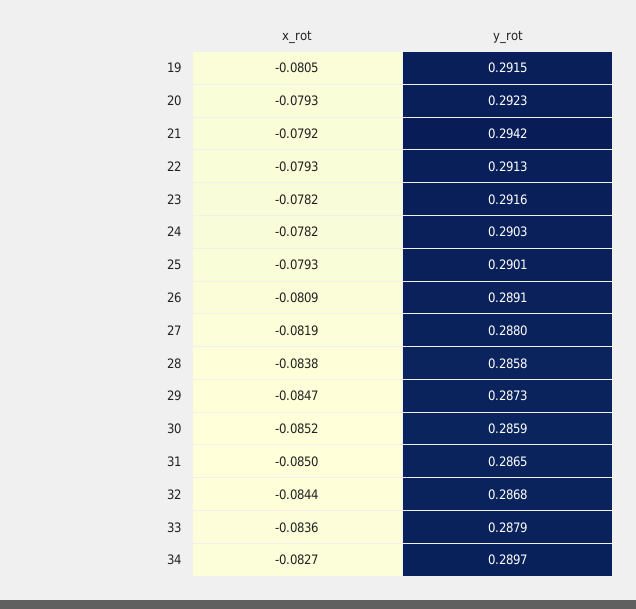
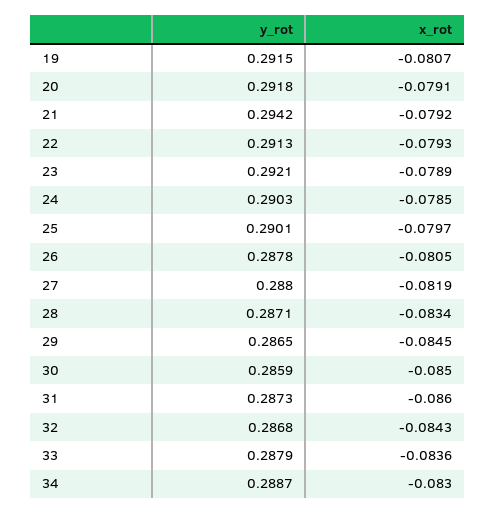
  {
    "x_rot": {
-     "19": -0.0805,
+     "19": -0.0807,
-     "20": -0.0793,
+     "20": -0.0791,
      "21": -0.0792,
      "22": -0.0793,
-     "23": -0.0782,
+     "23": -0.0789,
-     "24": -0.0782,
+     "24": -0.0785,
-     "25": -0.0793,
+     "25": -0.0797,
-     "26": -0.0809,
+     "26": -0.0805,
      "27": -0.0819,
-     "28": -0.0838,
+     "28": -0.0834,
-     "29": -0.0847,
+     "29": -0.0845,
-     "30": -0.0852,
+     "30": -0.085,
-     "31": -0.085,
+     "31": -0.086,
-     "32": -0.0844,
+     "32": -0.0843,
      "33": -0.0836,
-     "34": -0.0827
+     "34": -0.083
    },
    "y_rot": {
      "19": 0.2915,
-     "20": 0.2923,
+     "20": 0.2918,
      "21": 0.2942,
      "22": 0.2913,
-     "23": 0.2916,
+     "23": 0.2921,
      "24": 0.2903,
      "25": 0.2901,
-     "26": 0.2891,
+     "26": 0.2878,
      "27": 0.288,
-     "28": 0.2858,
+     "28": 0.2871,
-     "29": 0.2873,
+     "29": 0.2865,
      "30": 0.2859,
-     "31": 0.2865,
+     "31": 0.2873,
      "32": 0.2868,
      "33": 0.2879,
-     "34": 0.2897
+     "34": 0.2887
    }
  }

